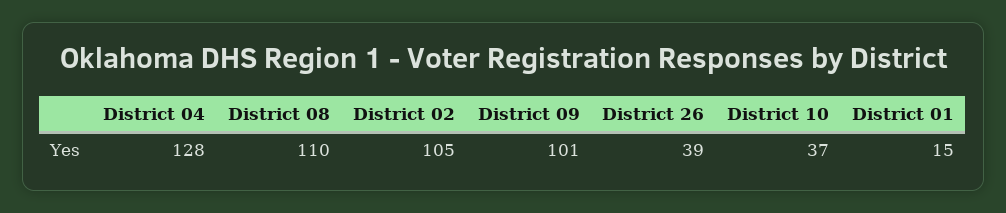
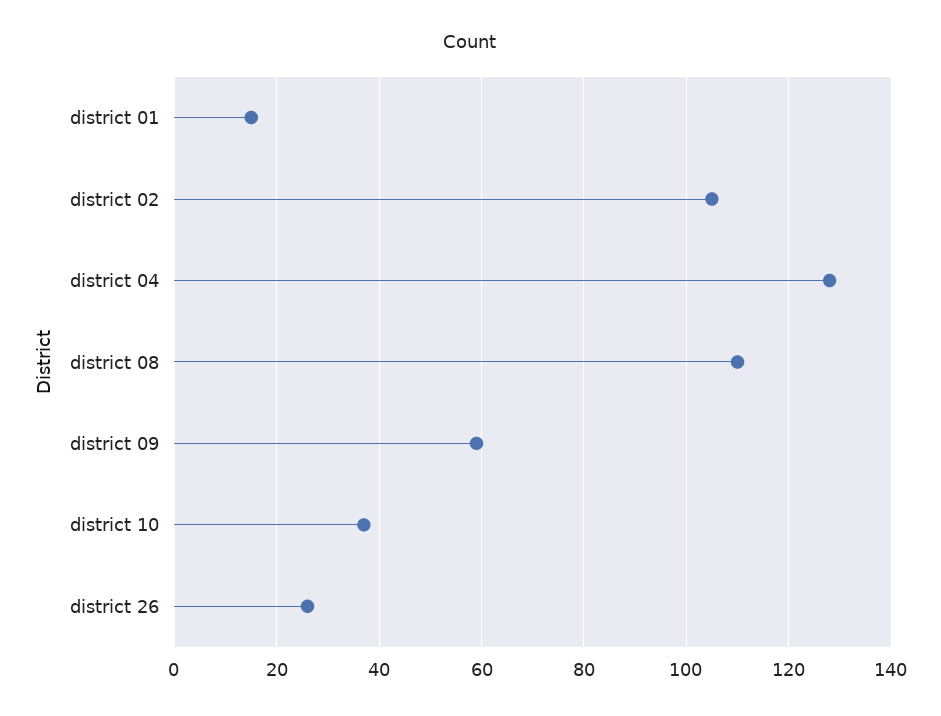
  {
    "District 04": 128,
    "District 08": 110,
    "District 02": 105,
-   "District 09": 101,
+   "District 09": 60,
-   "District 26": 39,
+   "District 26": 25,
    "District 10": 37,
    "District 01": 15
  }

